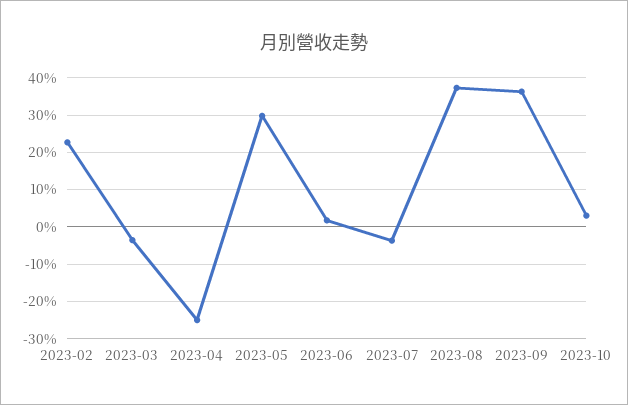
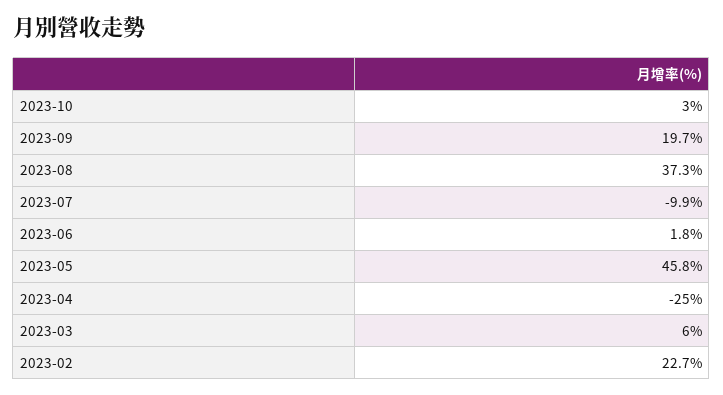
  {
    "2023-02": 22.7,
-   "2023-03": -4,
+   "2023-03": 6,
    "2023-04": -25,
-   "2023-05": 30,
+   "2023-05": 45.8,
    "2023-06": 1.8,
-   "2023-07": -4,
+   "2023-07": -9.9,
    "2023-08": 37.3,
-   "2023-09": 36,
+   "2023-09": 19.7,
    "2023-10": 3
  }

